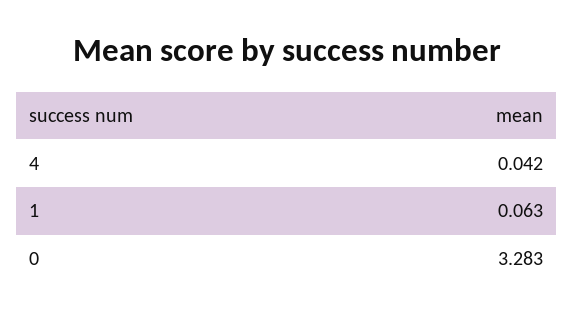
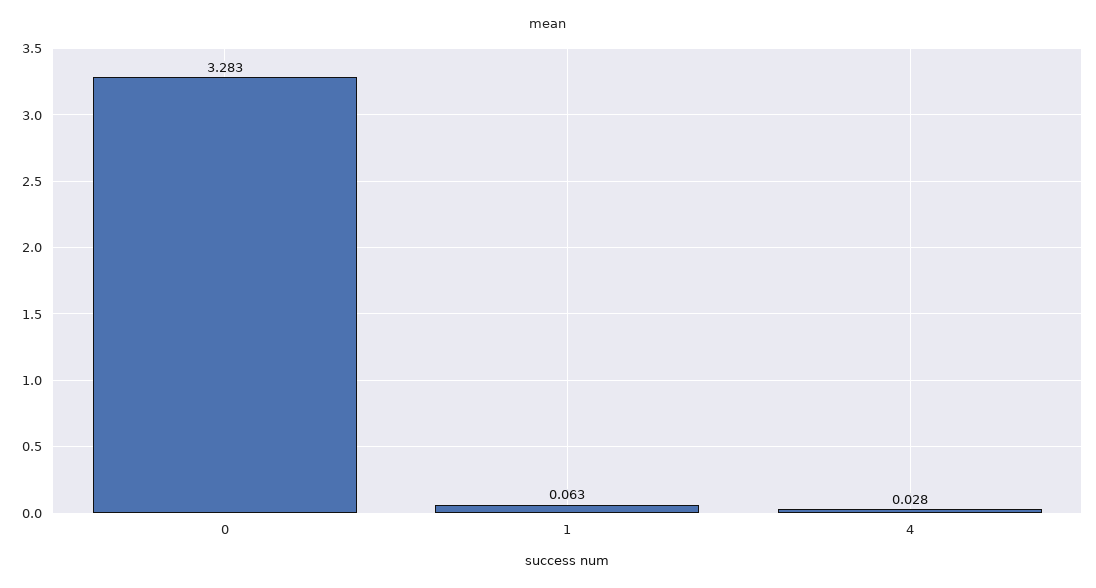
  {
-   "4": 0.042,
+   "4": 0.028,
    "1": 0.063,
    "0": 3.283
  }

